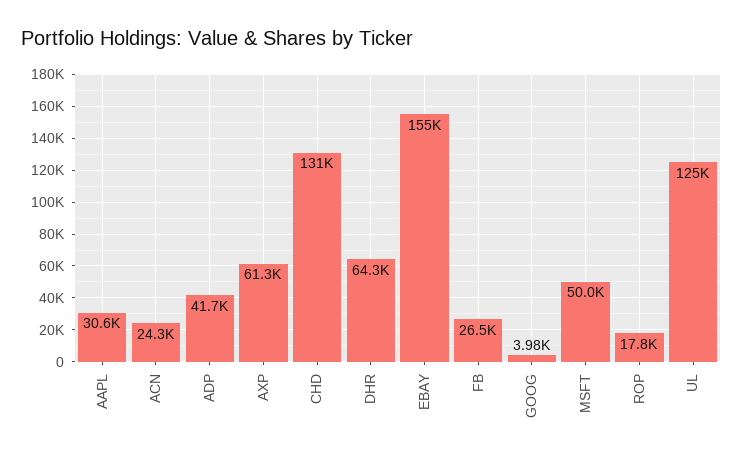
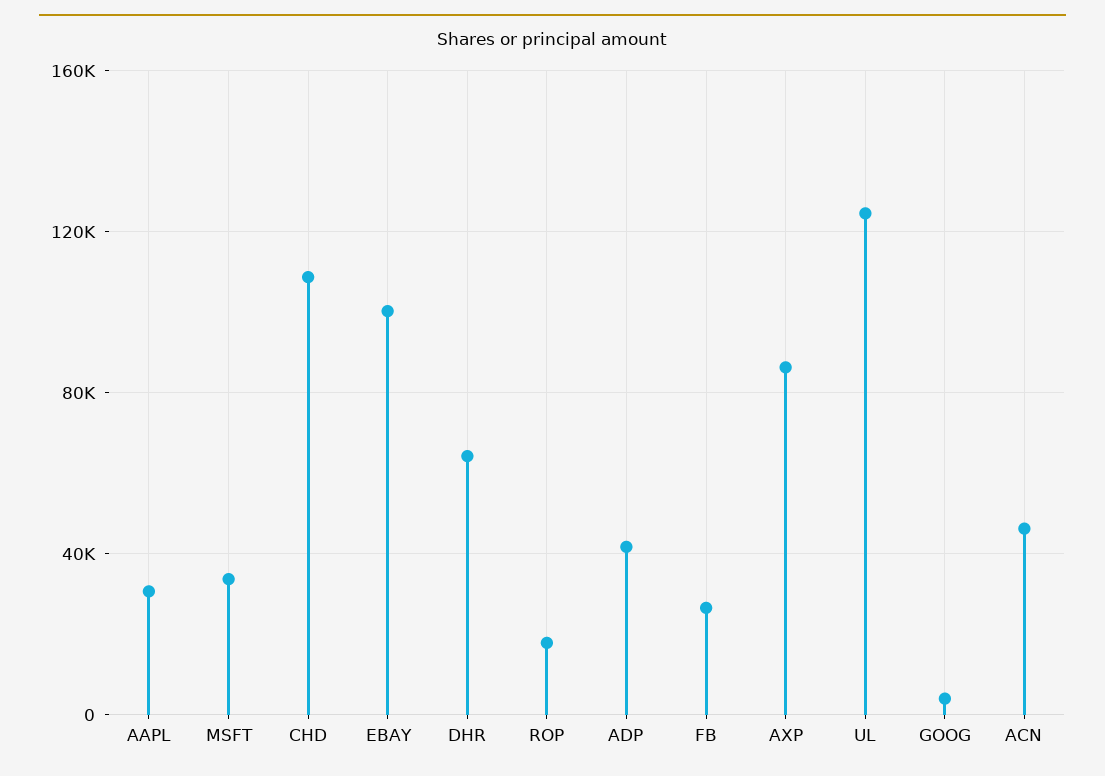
  {
    "AAPL": 30600,
-   "ACN": 24300,
+   "ACN": 45000,
    "ADP": 41700,
-   "AXP": 61300,
+   "AXP": 85000,
-   "CHD": 131000,
+   "CHD": 110000,
    "DHR": 64300,
-   "EBAY": 155000,
+   "EBAY": 100000,
    "FB": 26500,
    "GOOG": 3980,
-   "MSFT": 50000,
+   "MSFT": 35000,
    "ROP": 17800,
    "UL": 125000
  }

